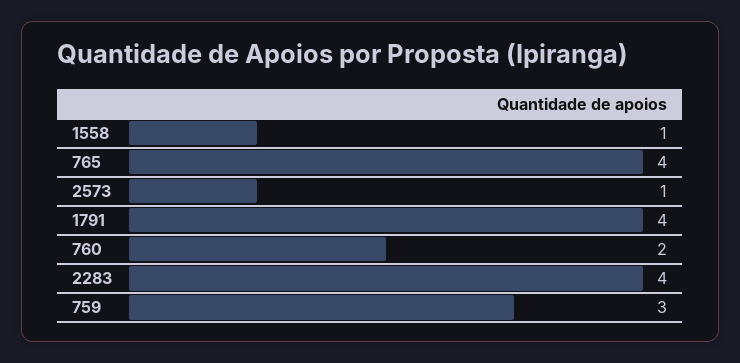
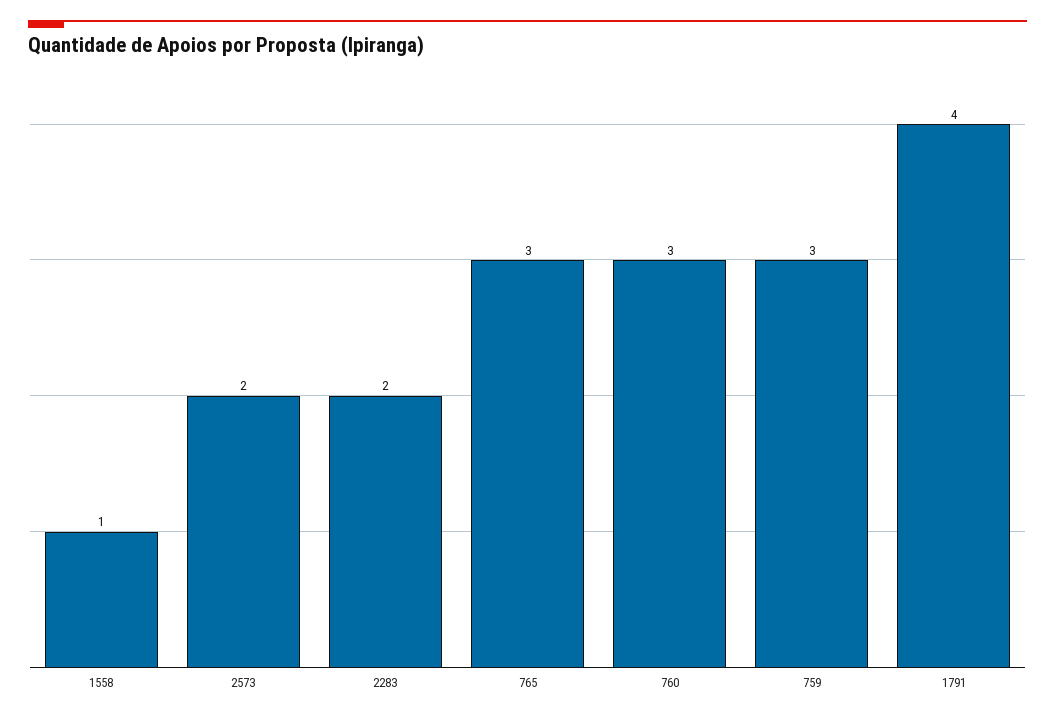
  {
    "1558": 1,
-   "765": 4,
+   "765": 3,
-   "2573": 1,
+   "2573": 2,
    "1791": 4,
-   "760": 2,
+   "760": 3,
-   "2283": 4,
+   "2283": 2,
    "759": 3
  }

